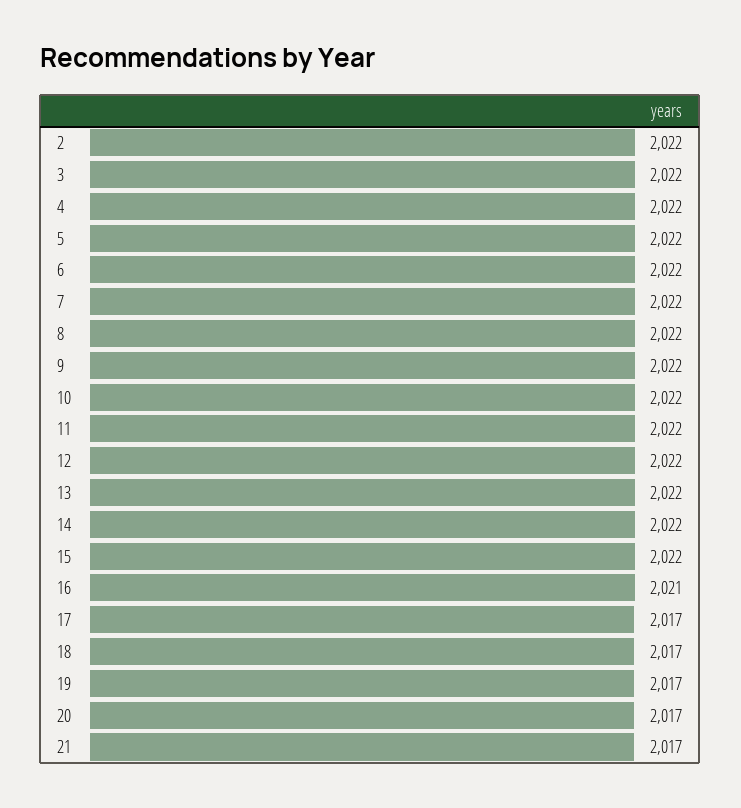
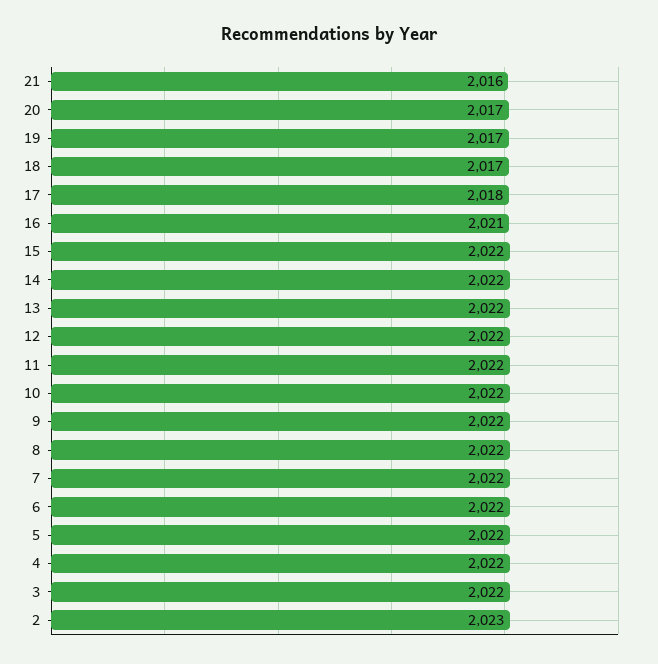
  {
-   "2": 2022,
+   "2": 2023,
    "3": 2022,
    "4": 2022,
    "5": 2022,
    "6": 2022,
    "7": 2022,
    "8": 2022,
    "9": 2022,
    "10": 2022,
    "11": 2022,
    "12": 2022,
    "13": 2022,
    "14": 2022,
    "15": 2022,
    "16": 2021,
-   "17": 2017,
+   "17": 2018,
    "18": 2017,
    "19": 2017,
    "20": 2017,
-   "21": 2017
+   "21": 2016
  }

